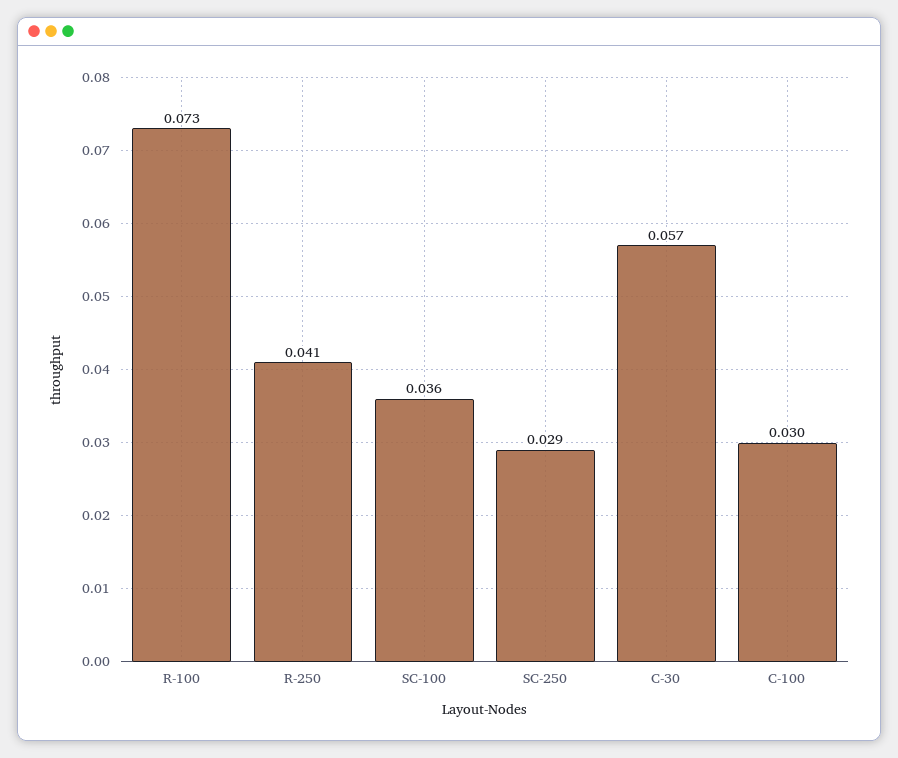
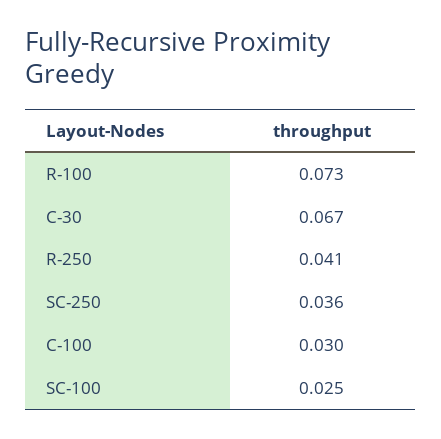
  {
    "R-100": 0.073,
    "R-250": 0.041,
-   "SC-100": 0.036,
+   "SC-100": 0.025,
-   "SC-250": 0.029,
+   "SC-250": 0.036,
-   "C-30": 0.057,
+   "C-30": 0.067,
    "C-100": 0.03
  }

